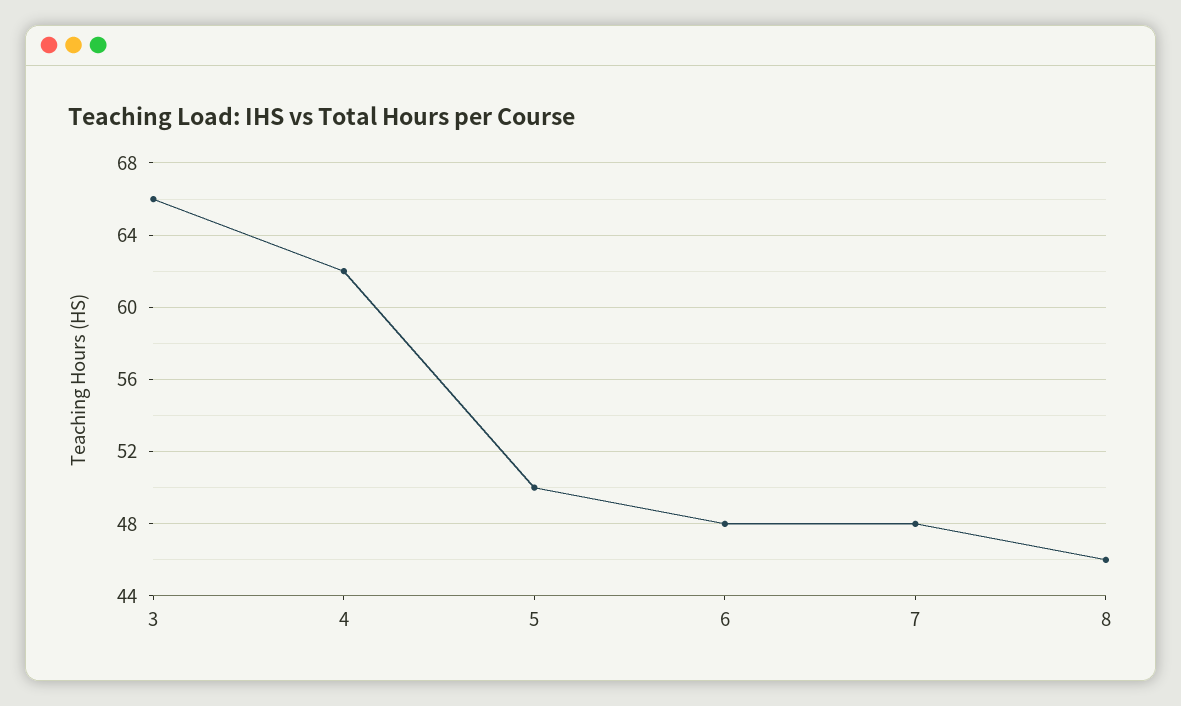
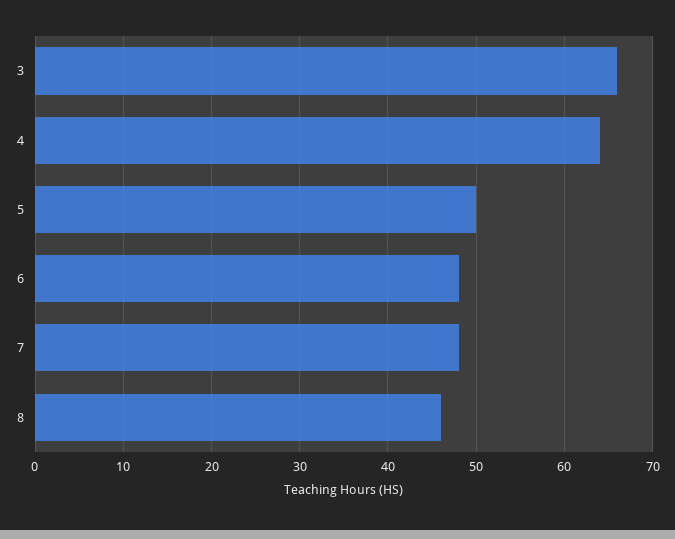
  {
    "3": 66,
-   "4": 62,
+   "4": 64,
    "5": 50,
    "6": 48,
    "7": 48,
    "8": 46
  }

